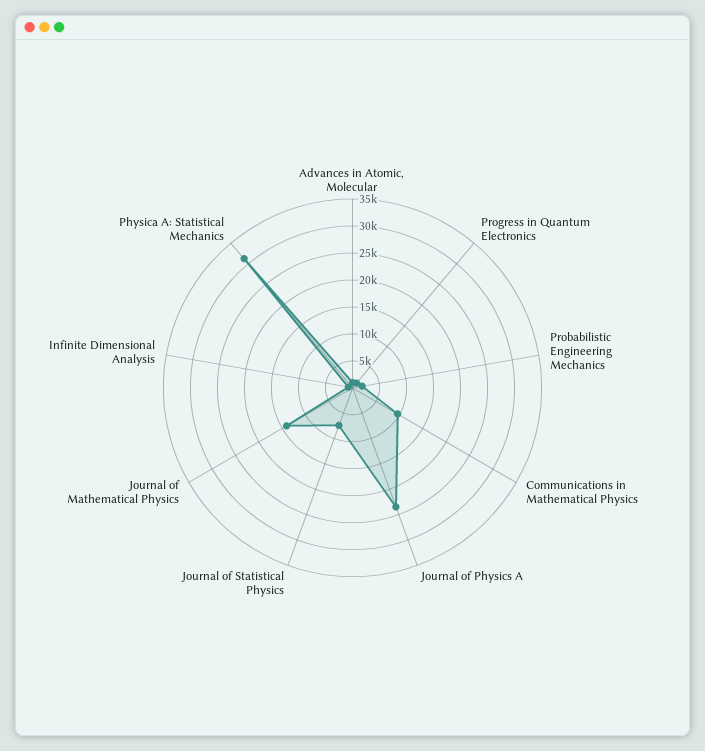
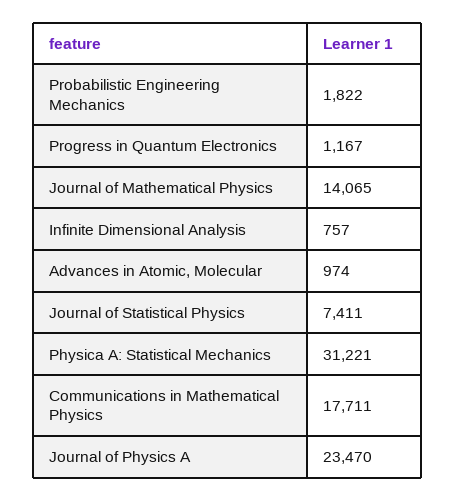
  {
    "Advances in Atomic, Molecular": 974,
    "Progress in Quantum Electronics": 1167,
    "Probabilistic Engineering Mechanics": 1822,
-   "Communications in Mathematical Physics": 10000,
+   "Communications in Mathematical Physics": 17711,
    "Journal of Physics A": 23470,
    "Journal of Statistical Physics": 7411,
    "Journal of Mathematical Physics": 14065,
    "Infinite Dimensional Analysis": 757,
    "Physica A: Statistical Mechanics": 31221
  }

